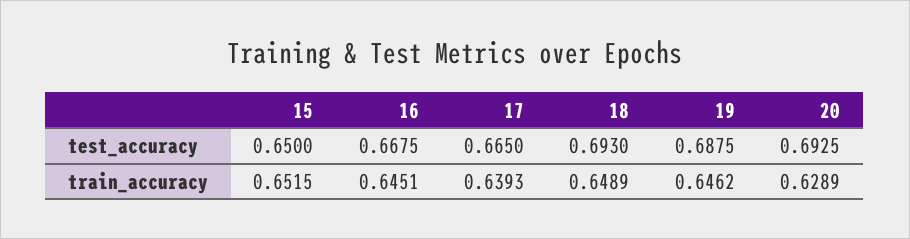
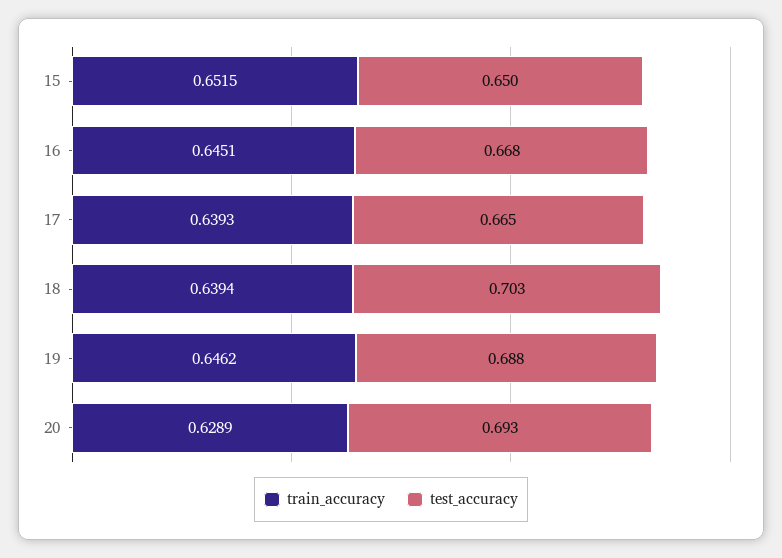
  {
    "test_accuracy": {
      "15": 0.65,
      "16": 0.6675,
      "17": 0.665,
-     "18": 0.693,
+     "18": 0.703,
      "19": 0.6875,
      "20": 0.6925
    },
    "train_accuracy": {
      "15": 0.6515,
      "16": 0.6451,
      "17": 0.6393,
-     "18": 0.6489,
+     "18": 0.6394,
      "19": 0.6462,
      "20": 0.6289
    }
  }

